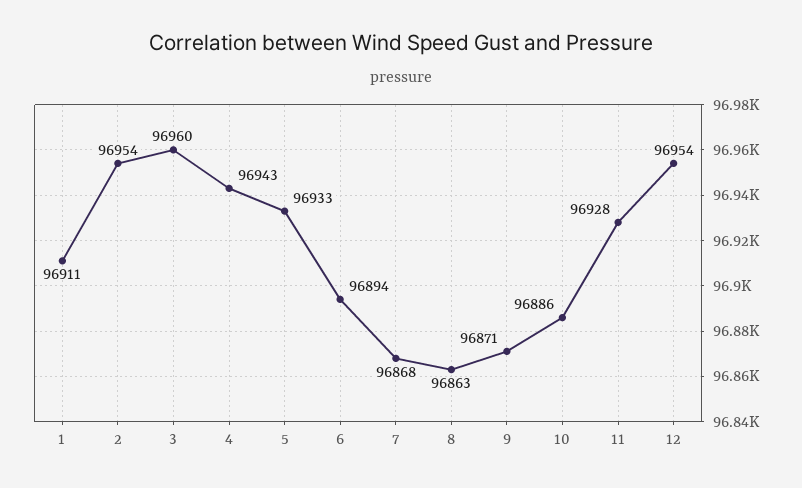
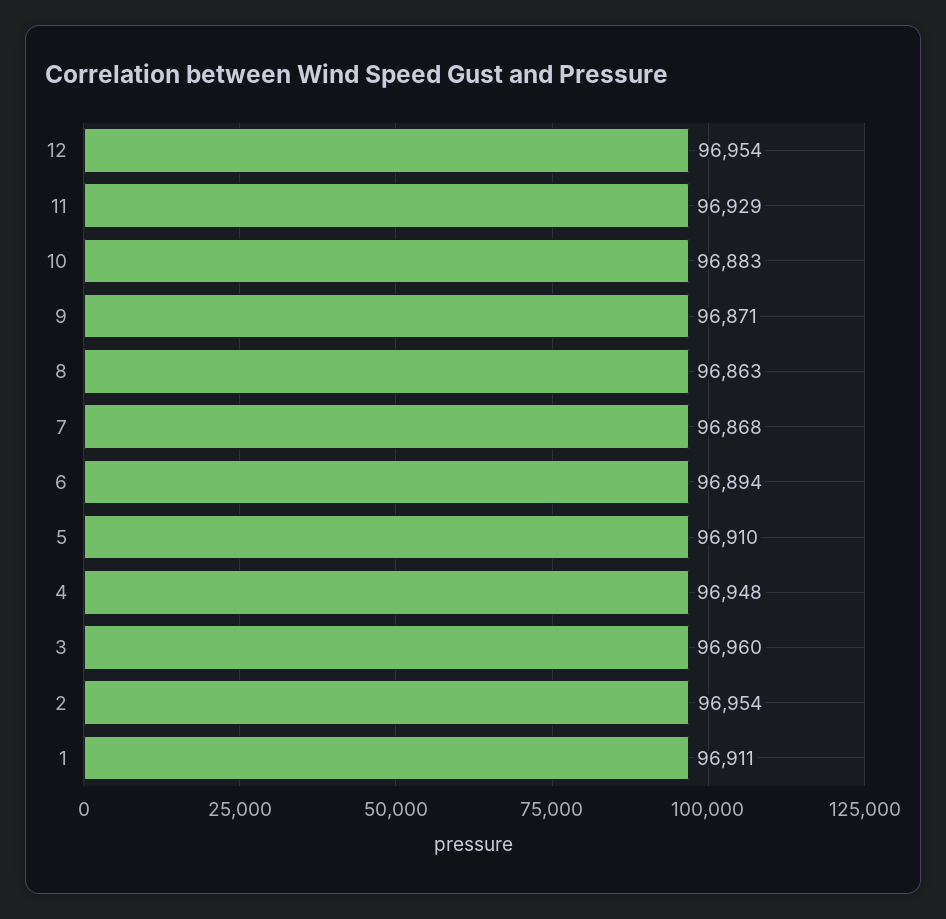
  {
    "1": 96911,
    "2": 96954,
    "3": 96960,
-   "4": 96943,
+   "4": 96948,
-   "5": 96933,
+   "5": 96910,
    "6": 96894,
    "7": 96868,
    "8": 96863,
    "9": 96871,
-   "10": 96886,
+   "10": 96883,
-   "11": 96928,
+   "11": 96929,
    "12": 96954
  }

